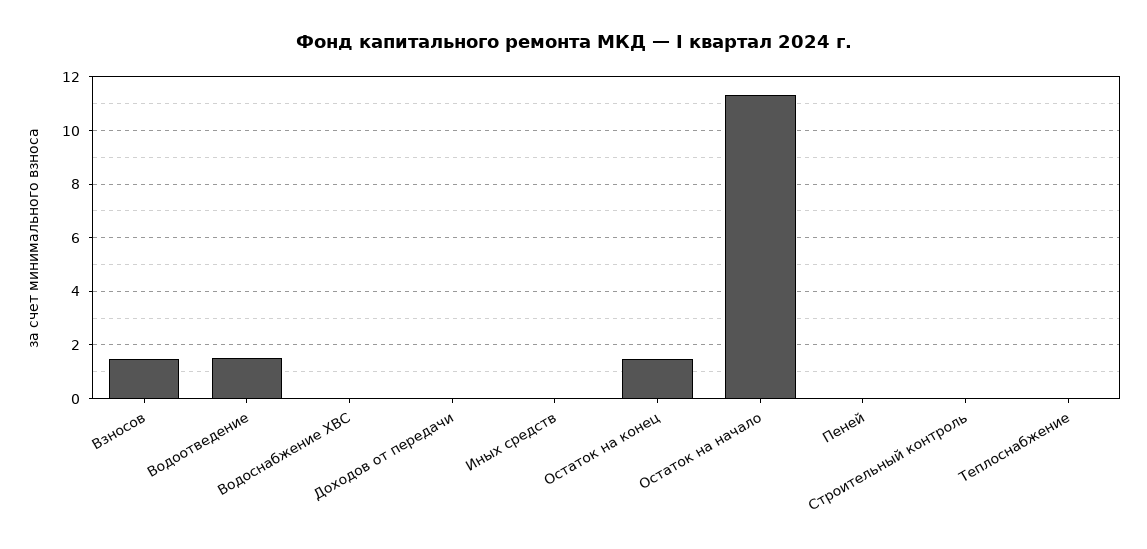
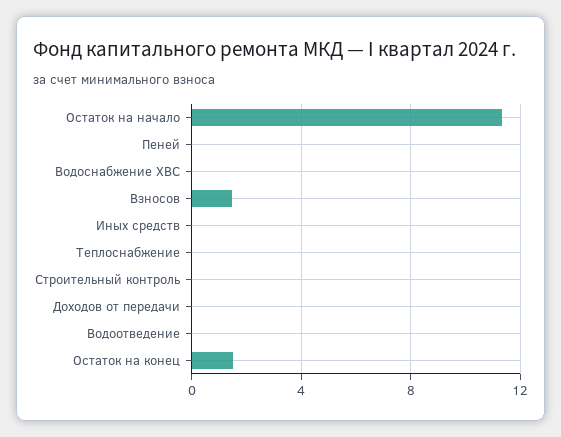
  {
    "Взносов": 1.5,
-   "Водоотведение": 1.5,
+   "Водоотведение": 0,
    "Водоснабжение ХВС": 0,
    "Доходов от передачи": 0,
    "Иных средств": 0,
    "Остаток на конец": 1.5,
    "Остаток на начало": 11.25,
    "Пеней": 0,
    "Строительный контроль": 0,
    "Теплоснабжение": 0
  }

